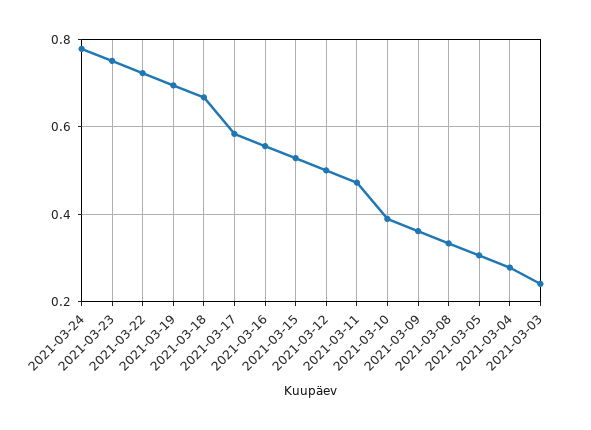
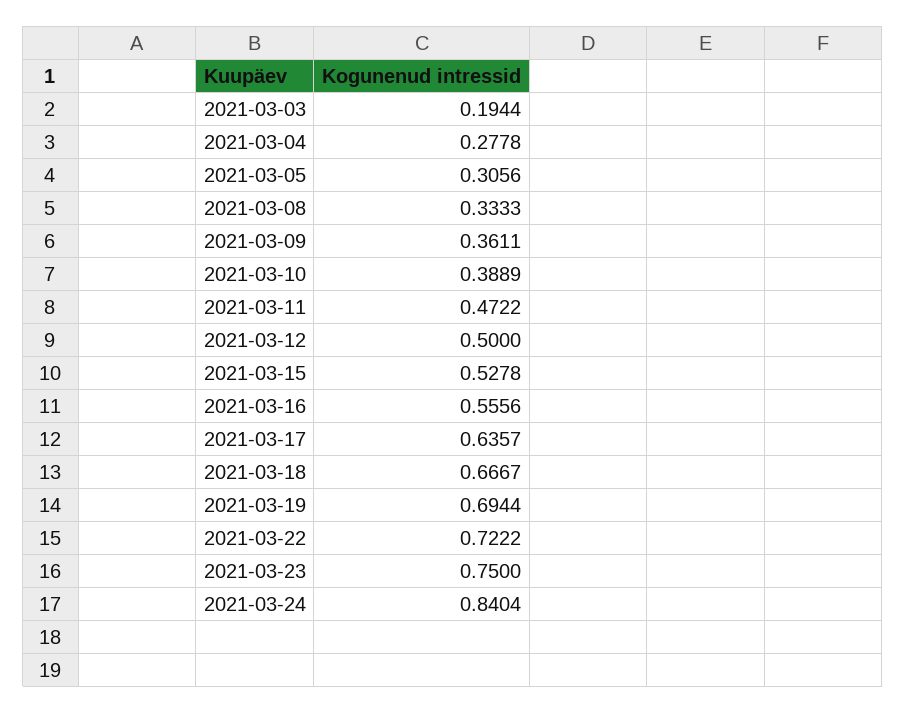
  {
-   "2021-03-24": 0.78,
+   "2021-03-24": 0.8404,
    "2021-03-23": 0.75,
    "2021-03-22": 0.7222,
    "2021-03-19": 0.6944,
    "2021-03-18": 0.6667,
-   "2021-03-17": 0.58,
+   "2021-03-17": 0.6357,
    "2021-03-16": 0.5556,
    "2021-03-15": 0.5278,
    "2021-03-12": 0.5,
    "2021-03-11": 0.4722,
    "2021-03-10": 0.3889,
    "2021-03-09": 0.3611,
    "2021-03-08": 0.3333,
    "2021-03-05": 0.3056,
    "2021-03-04": 0.2778,
-   "2021-03-03": 0.24
+   "2021-03-03": 0.1944
  }

